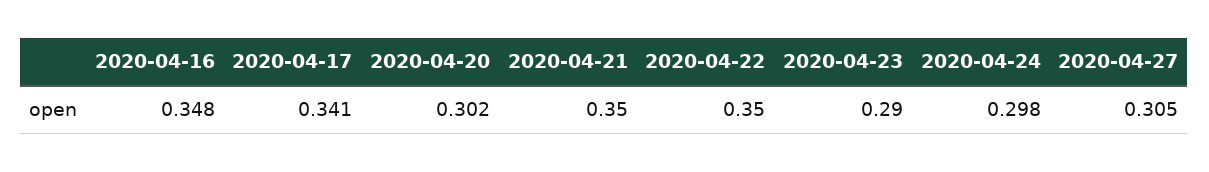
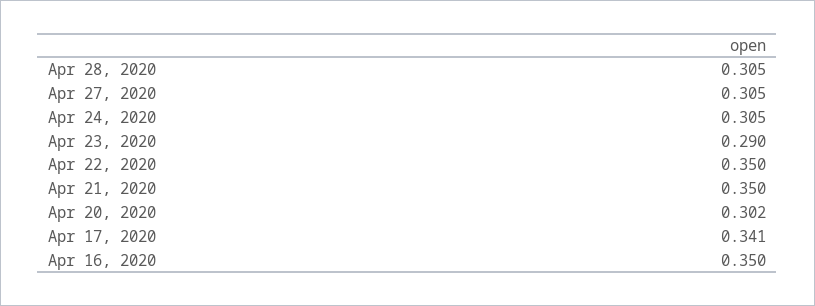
  {
-   "2020-04-16": 0.348,
+   "2020-04-16": 0.35,
    "2020-04-17": 0.341,
    "2020-04-20": 0.302,
    "2020-04-21": 0.35,
    "2020-04-22": 0.35,
    "2020-04-23": 0.29,
-   "2020-04-24": 0.298,
+   "2020-04-24": 0.305,
-   "2020-04-27": 0.305
+   "2020-04-27": 0.305,
+   "Apr 28, 2020": 0.305
  }

